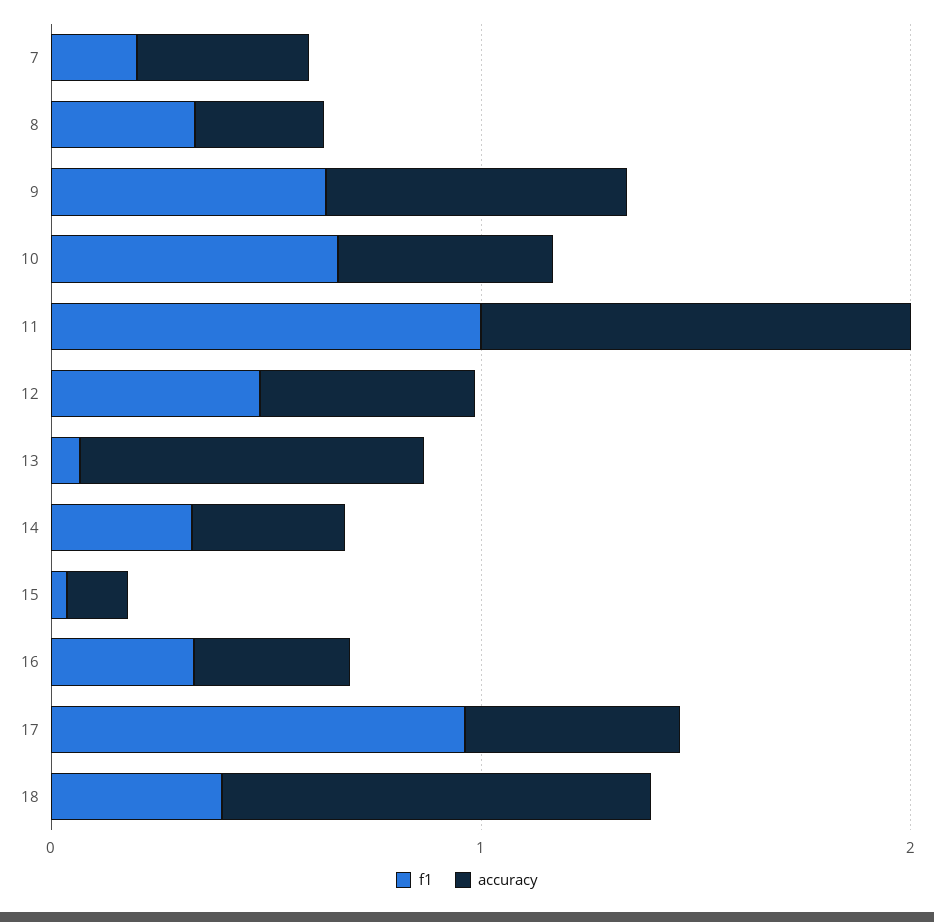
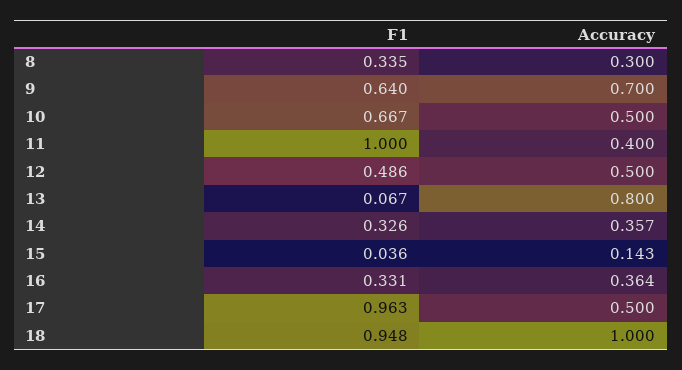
  {
    "f1": {
-     "7": 0.2,
      "8": 0.335,
      "9": 0.64,
      "10": 0.667,
      "11": 1,
      "12": 0.486,
      "13": 0.067,
      "14": 0.326,
      "15": 0.036,
      "16": 0.331,
      "17": 0.963,
-     "18": 0.4
+     "18": 0.948
    },
    "accuracy": {
-     "7": 0.4,
      "8": 0.3,
      "9": 0.7,
      "10": 0.5,
-     "11": 1,
+     "11": 0.4,
      "12": 0.5,
      "13": 0.8,
      "14": 0.357,
      "15": 0.143,
      "16": 0.364,
      "17": 0.5,
      "18": 1
    }
  }

